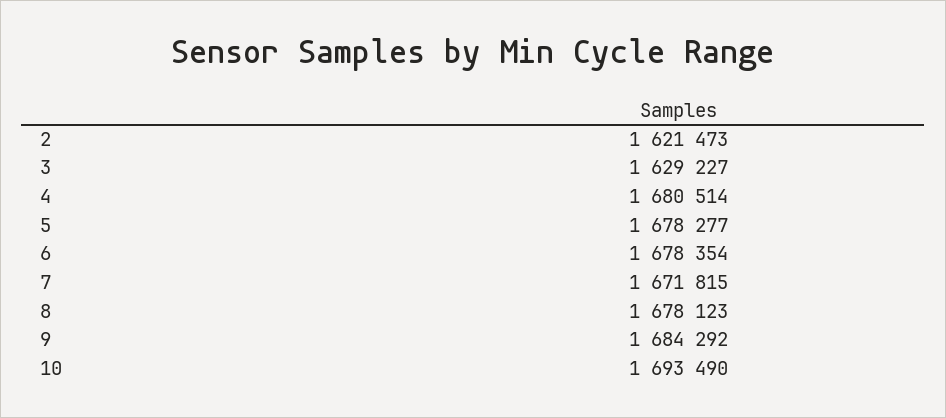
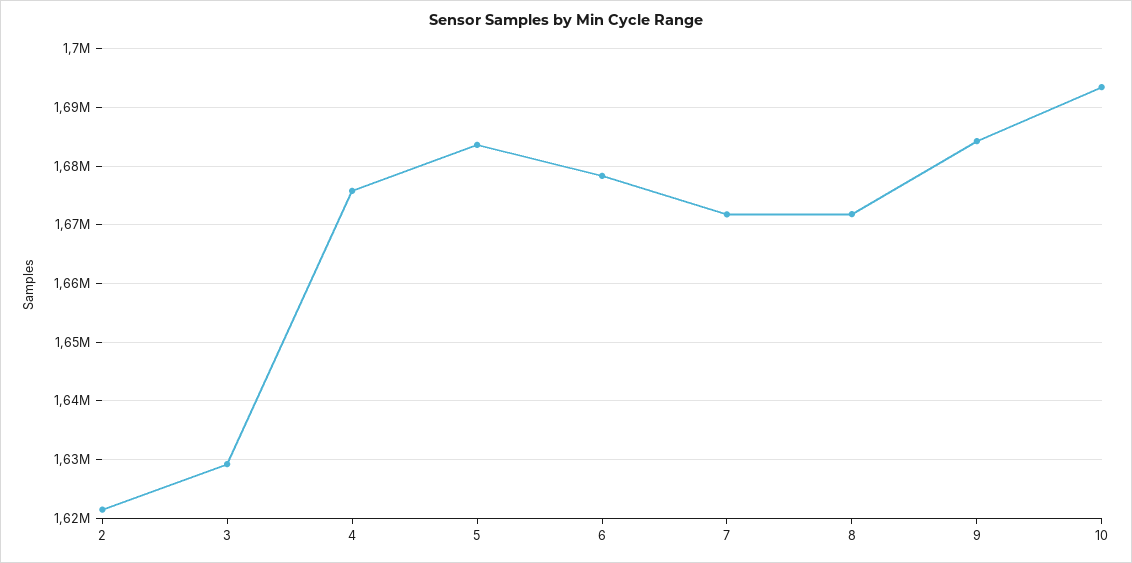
  {
    "2": 1621473,
    "3": 1629227,
-   "4": 1680514,
+   "4": 1676000,
-   "5": 1678277,
+   "5": 1684000,
    "6": 1678354,
    "7": 1671815,
-   "8": 1678123,
+   "8": 1672000,
    "9": 1684292,
    "10": 1693490
  }

